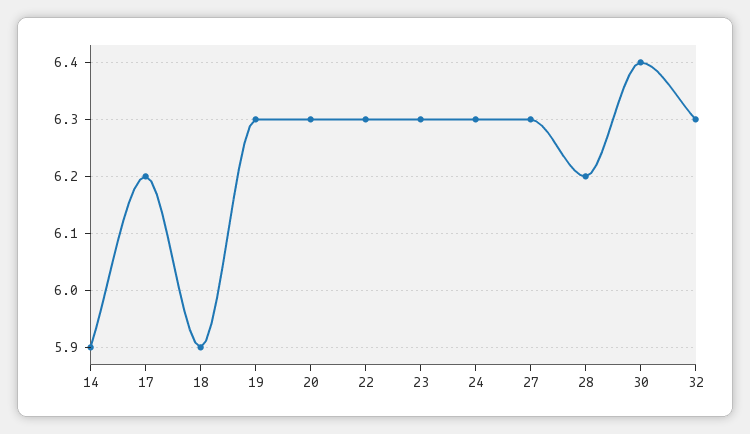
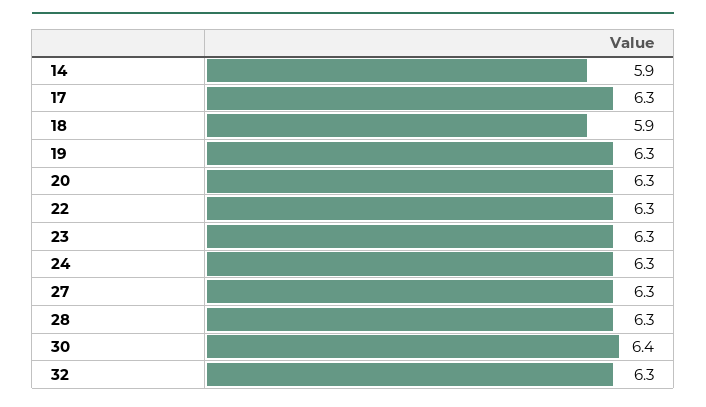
  {
    "14": 5.9,
-   "17": 6.2,
+   "17": 6.3,
    "18": 5.9,
    "19": 6.3,
    "20": 6.3,
    "22": 6.3,
    "23": 6.3,
    "24": 6.3,
    "27": 6.3,
-   "28": 6.2,
+   "28": 6.3,
    "30": 6.4,
    "32": 6.3
  }

